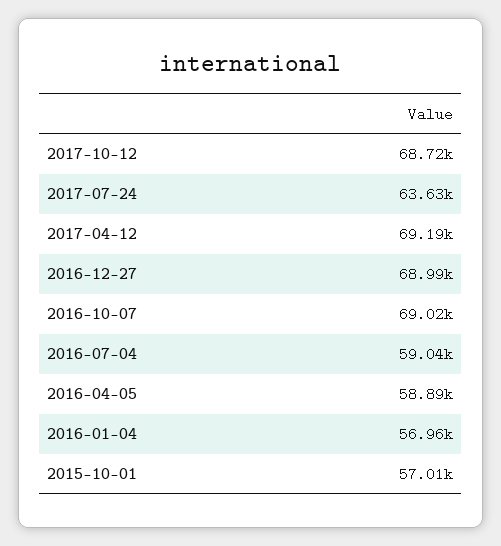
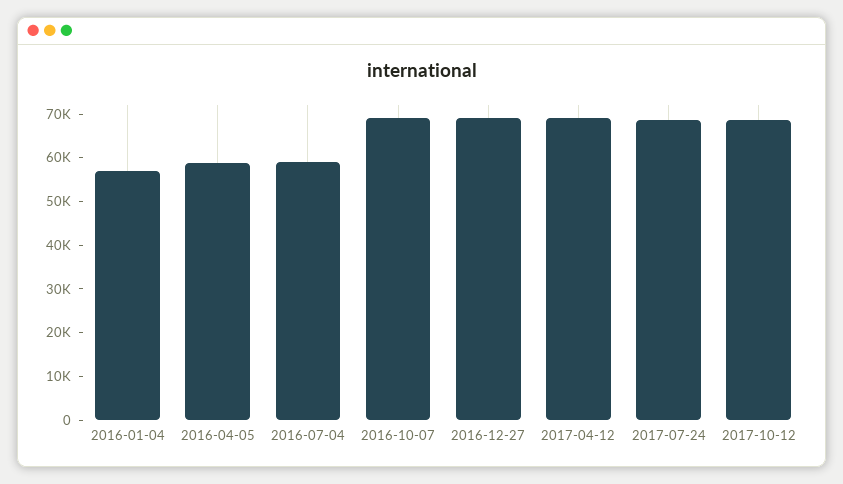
  {
    "2017-10-12": 68720,
-   "2017-07-24": 63630,
+   "2017-07-24": 68000,
    "2017-04-12": 69190,
    "2016-12-27": 68990,
    "2016-10-07": 69020,
    "2016-07-04": 59040,
    "2016-04-05": 58890,
-   "2016-01-04": 56960,
+   "2016-01-04": 56960
-   "2015-10-01": 57010
  }

